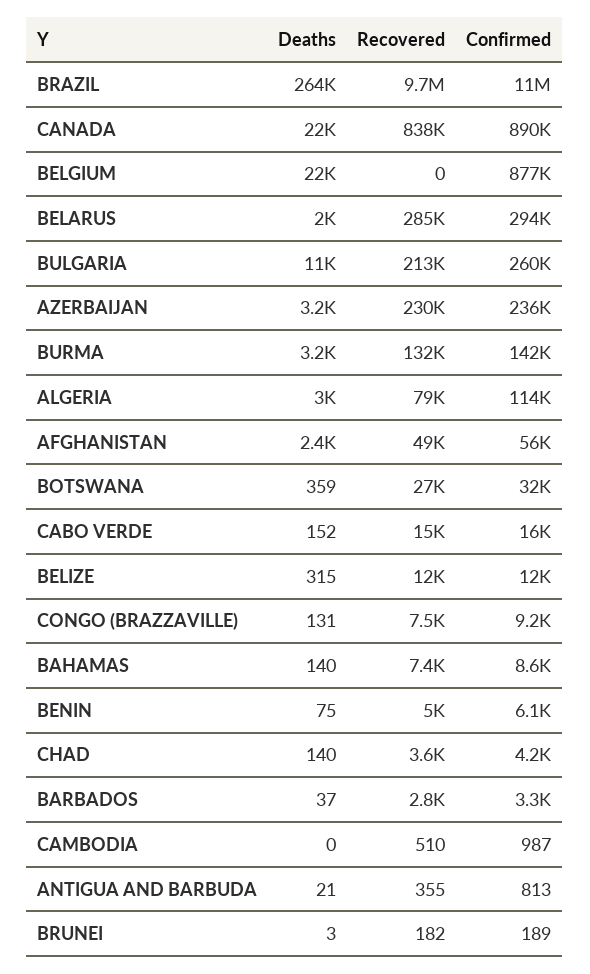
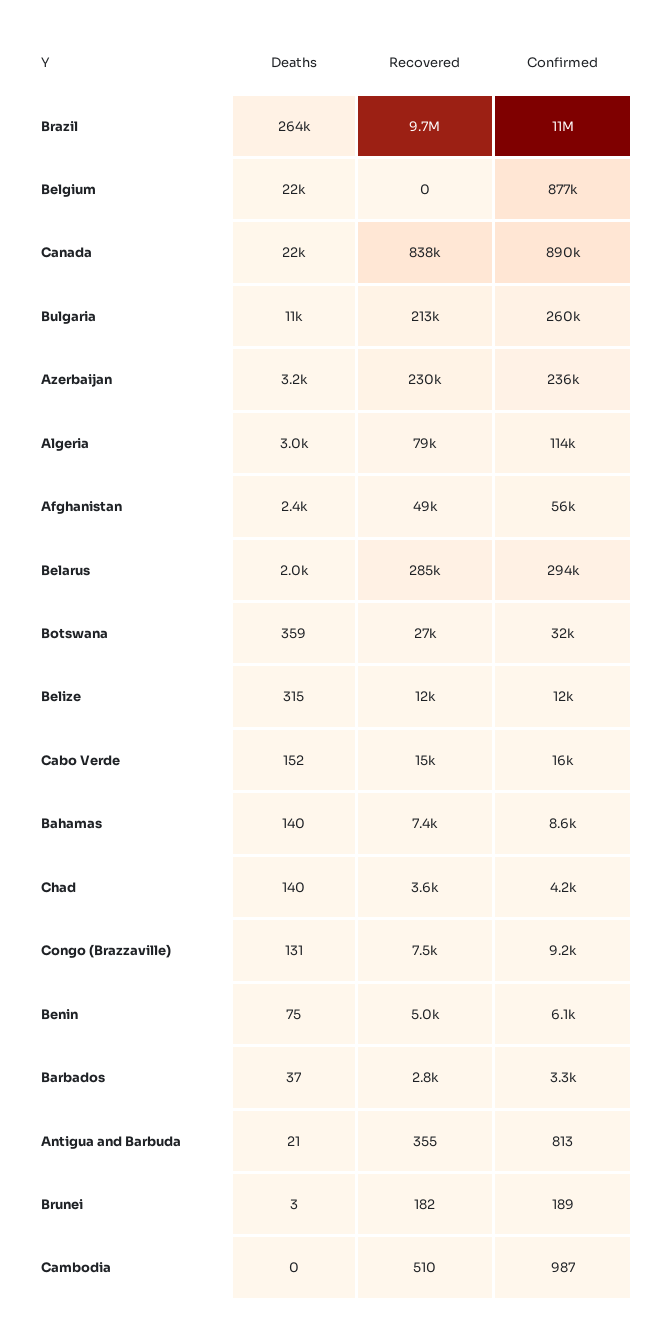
  {
    "Deaths": {
      "BRAZIL": 264000,
      "CANADA": 22000,
      "BELGIUM": 22000,
      "BELARUS": 2000,
      "BULGARIA": 11000,
      "AZERBAIJAN": 3200,
-     "BURMA": 3200,
      "ALGERIA": 3000,
      "AFGHANISTAN": 2400,
      "BOTSWANA": 359,
      "CABO VERDE": 152,
      "BELIZE": 315,
      "CONGO (BRAZZAVILLE)": 131,
      "BAHAMAS": 140,
      "BENIN": 75,
      "CHAD": 140,
      "BARBADOS": 37,
      "CAMBODIA": 0,
      "ANTIGUA AND BARBUDA": 21,
      "BRUNEI": 3
    },
    "Recovered": {
      "BRAZIL": 9700000,
      "CANADA": 838000,
      "BELGIUM": 0,
      "BELARUS": 285000,
      "BULGARIA": 213000,
      "AZERBAIJAN": 230000,
-     "BURMA": 132000,
      "ALGERIA": 79000,
      "AFGHANISTAN": 49000,
      "BOTSWANA": 27000,
      "CABO VERDE": 15000,
      "BELIZE": 12000,
      "CONGO (BRAZZAVILLE)": 7500,
      "BAHAMAS": 7400,
      "BENIN": 5000,
      "CHAD": 3600,
      "BARBADOS": 2800,
      "CAMBODIA": 510,
      "ANTIGUA AND BARBUDA": 355,
      "BRUNEI": 182
    },
    "Confirmed": {
      "BRAZIL": 11000000,
      "CANADA": 890000,
      "BELGIUM": 877000,
      "BELARUS": 294000,
      "BULGARIA": 260000,
      "AZERBAIJAN": 236000,
-     "BURMA": 142000,
      "ALGERIA": 114000,
      "AFGHANISTAN": 56000,
      "BOTSWANA": 32000,
      "CABO VERDE": 16000,
      "BELIZE": 12000,
      "CONGO (BRAZZAVILLE)": 9200,
      "BAHAMAS": 8600,
      "BENIN": 6100,
      "CHAD": 4200,
      "BARBADOS": 3300,
      "CAMBODIA": 987,
      "ANTIGUA AND BARBUDA": 813,
      "BRUNEI": 189
    }
  }

